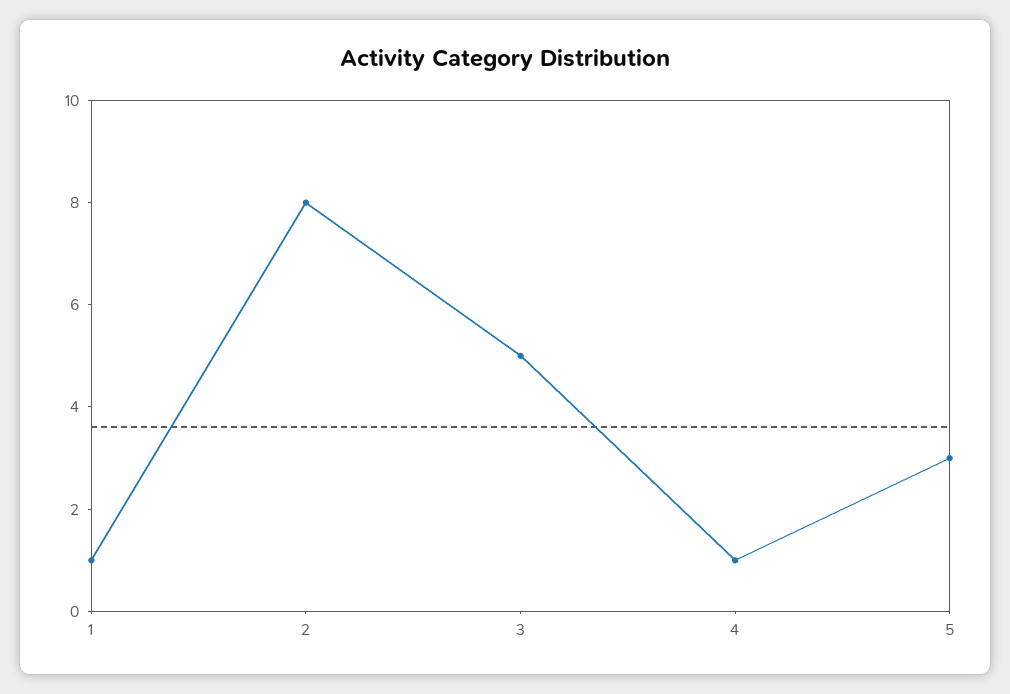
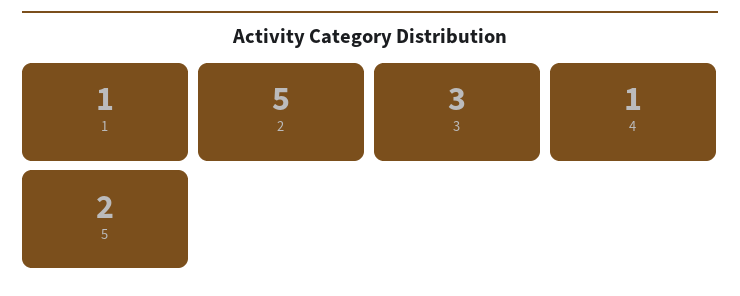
  {
    "1": 1,
-   "2": 8,
+   "2": 5,
-   "3": 5,
+   "3": 3,
    "4": 1,
-   "5": 3
+   "5": 2
  }

